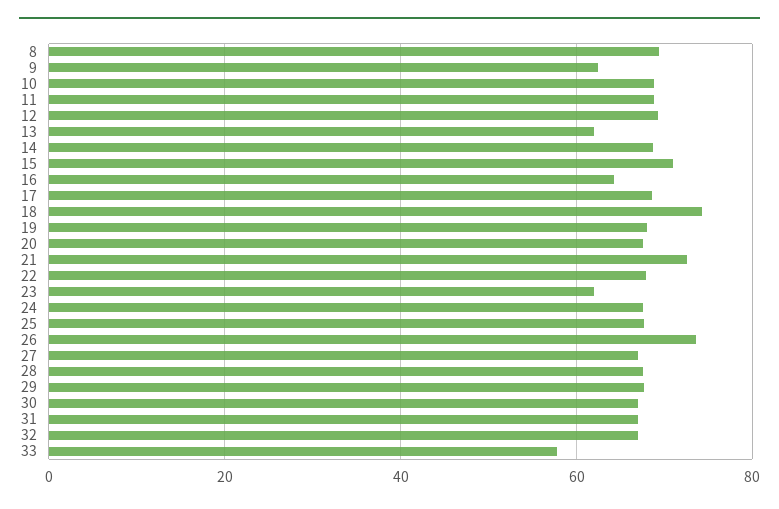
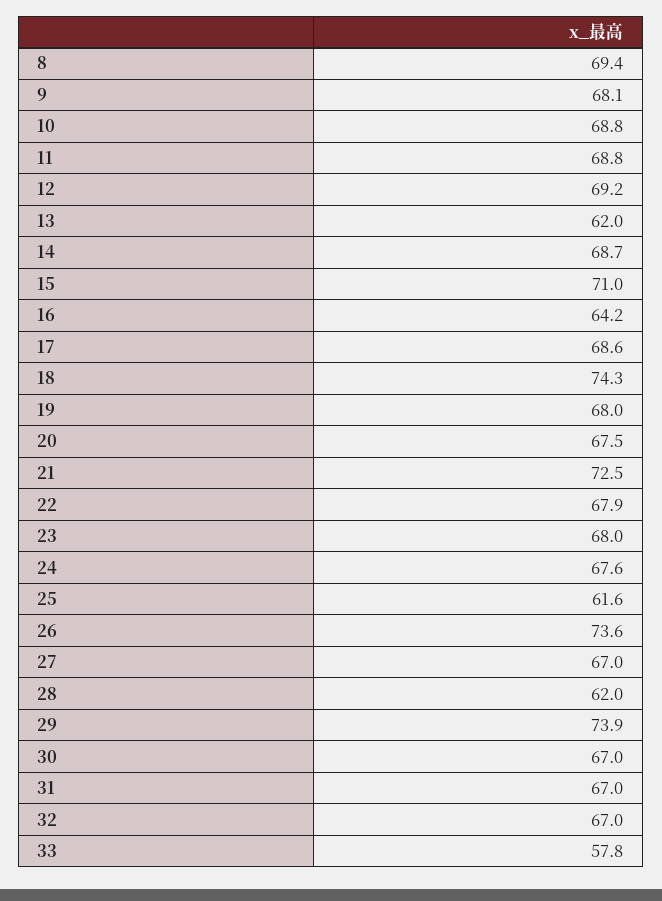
  {
    "8": 69.4,
-   "9": 62,
+   "9": 68.1,
    "10": 68.8,
    "11": 68.8,
    "12": 69.2,
    "13": 62,
    "14": 68.7,
    "15": 71,
    "16": 64.2,
    "17": 68.6,
    "18": 74.3,
    "19": 68,
    "20": 67.5,
    "21": 72.5,
    "22": 67.9,
-   "23": 62,
+   "23": 68,
    "24": 67.6,
-   "25": 68,
+   "25": 61.6,
    "26": 73.6,
    "27": 67,
-   "28": 68,
+   "28": 62,
-   "29": 68,
+   "29": 73.9,
    "30": 67,
    "31": 67,
    "32": 67,
    "33": 57.8
  }

